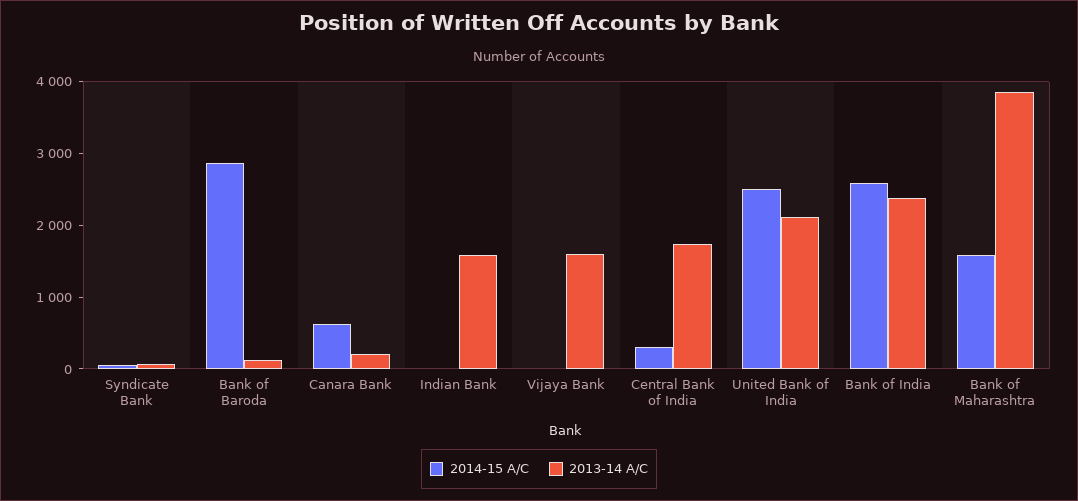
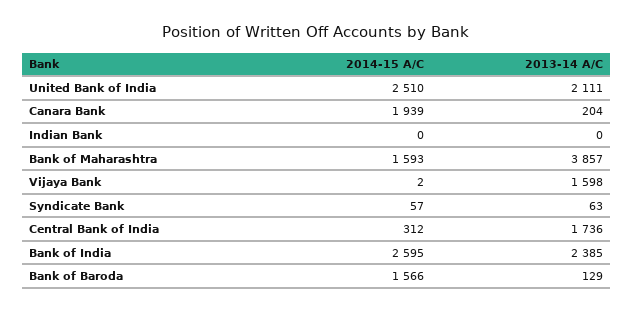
  {
    "2014-15 A/C": {
      "Syndicate Bank": 57,
-     "Bank of Baroda": 2800,
+     "Bank of Baroda": 1566,
-     "Canara Bank": 600,
+     "Canara Bank": 1939,
      "Indian Bank": 0,
      "Vijaya Bank": 2,
      "Central Bank of India": 312,
      "United Bank of India": 2510,
      "Bank of India": 2595,
      "Bank of Maharashtra": 1593
    },
    "2013-14 A/C": {
      "Syndicate Bank": 63,
      "Bank of Baroda": 129,
      "Canara Bank": 204,
-     "Indian Bank": 1600,
+     "Indian Bank": 0,
      "Vijaya Bank": 1598,
      "Central Bank of India": 1736,
      "United Bank of India": 2111,
      "Bank of India": 2385,
      "Bank of Maharashtra": 3857
    }
  }

